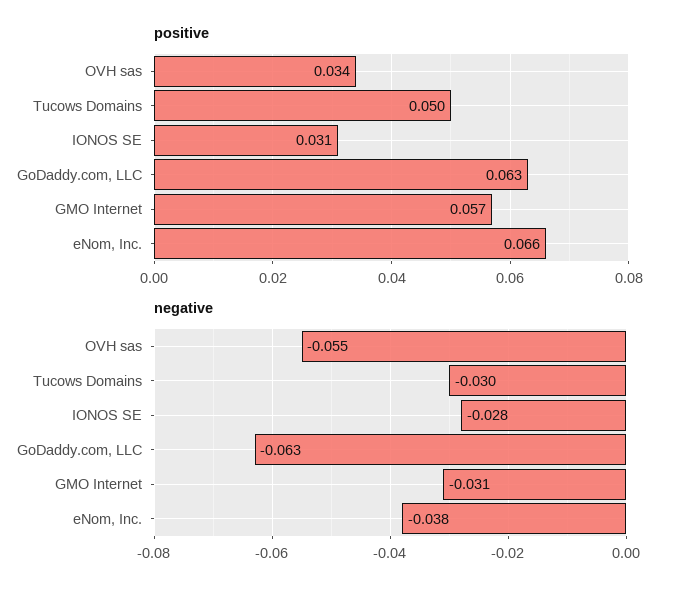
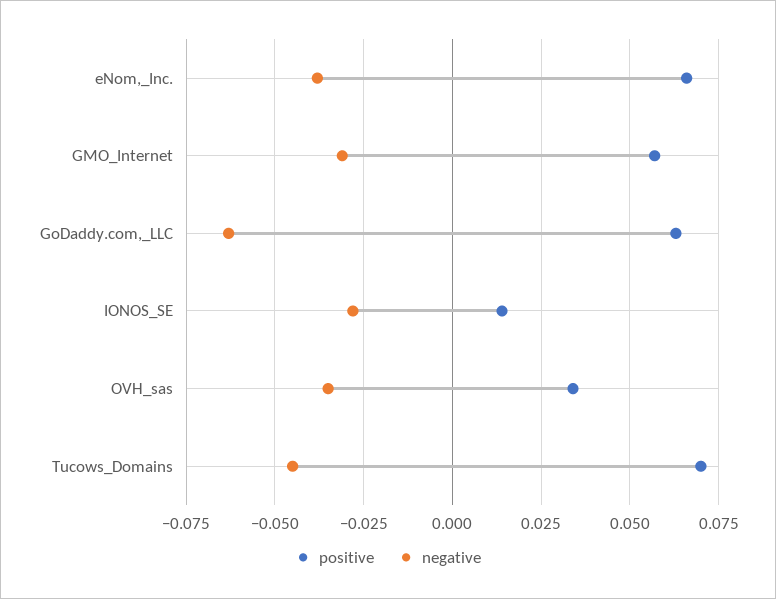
  {
    "positive": {
      "OVH sas": 0.034,
-     "Tucows Domains": 0.05,
+     "Tucows Domains": 0.07,
-     "IONOS SE": 0.031,
+     "IONOS SE": 0.015,
      "GoDaddy.com, LLC": 0.063,
      "GMO Internet": 0.057,
      "eNom, Inc.": 0.066
    },
    "negative": {
-     "OVH sas": -0.055,
+     "OVH sas": -0.035,
-     "Tucows Domains": -0.03,
+     "Tucows Domains": -0.045,
      "IONOS SE": -0.028,
      "GoDaddy.com, LLC": -0.063,
      "GMO Internet": -0.031,
      "eNom, Inc.": -0.038
    }
  }

